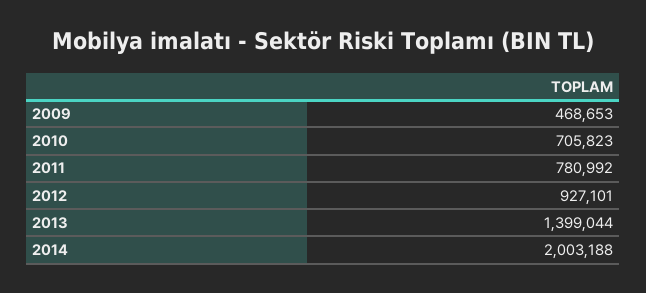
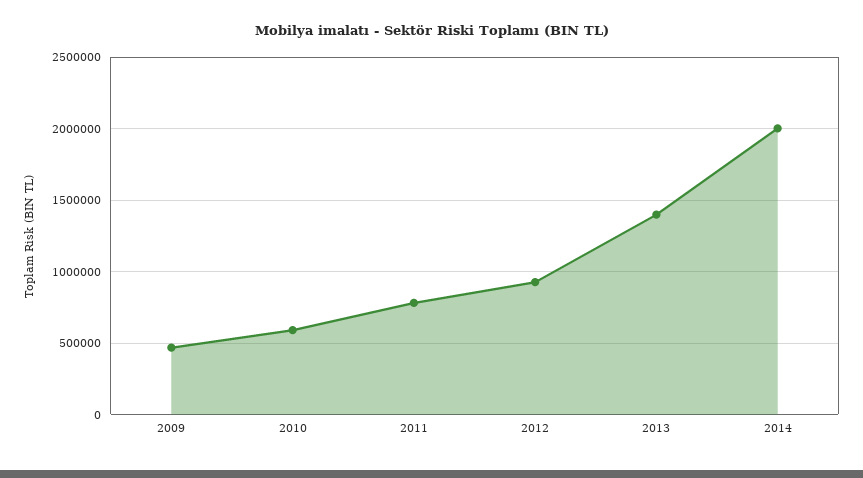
  {
    "2009": 468653,
-   "2010": 705823,
+   "2010": 600000,
    "2011": 780992,
    "2012": 927101,
    "2013": 1399044,
    "2014": 2003188
  }

